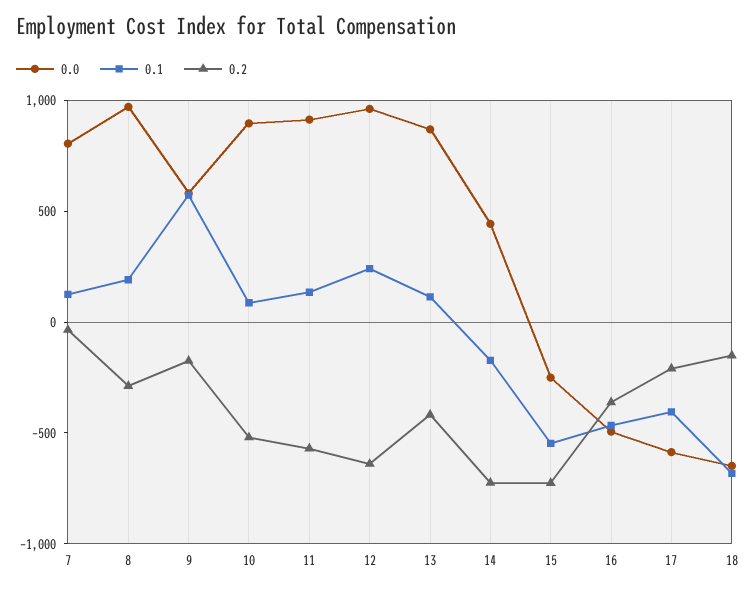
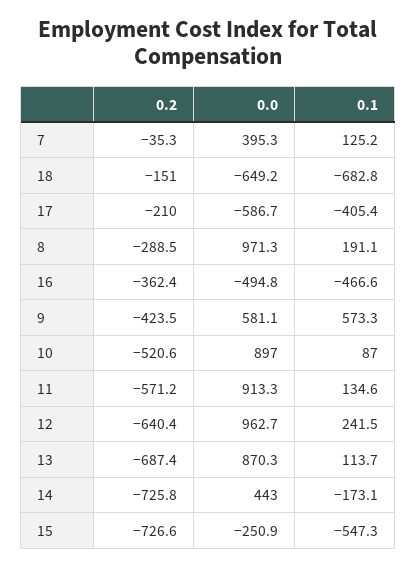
  {
    "0.0": {
-     "7": 800,
+     "7": 395.3,
      "8": 971.3,
      "9": 581.1,
      "10": 897,
      "11": 913.3,
      "12": 962.7,
      "13": 870.3,
      "14": 443,
      "15": -250.9,
      "16": -494.8,
      "17": -586.7,
      "18": -649.2
    },
    "0.1": {
      "7": 125.2,
      "8": 191.1,
      "9": 573.3,
      "10": 87,
      "11": 134.6,
      "12": 241.5,
      "13": 113.7,
      "14": -173.1,
      "15": -547.3,
      "16": -466.6,
      "17": -405.4,
      "18": -682.8
    },
    "0.2": {
      "7": -35.3,
      "8": -288.5,
-     "9": -200,
+     "9": -423.5,
      "10": -520.6,
      "11": -571.2,
      "12": -640.4,
-     "13": -400,
+     "13": -687.4,
      "14": -725.8,
      "15": -726.6,
      "16": -362.4,
      "17": -210,
      "18": -151
    }
  }

